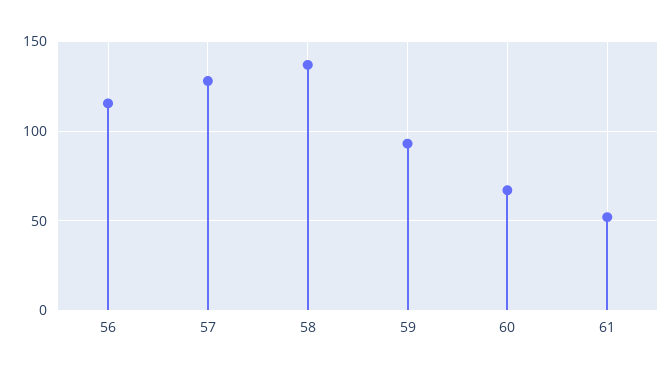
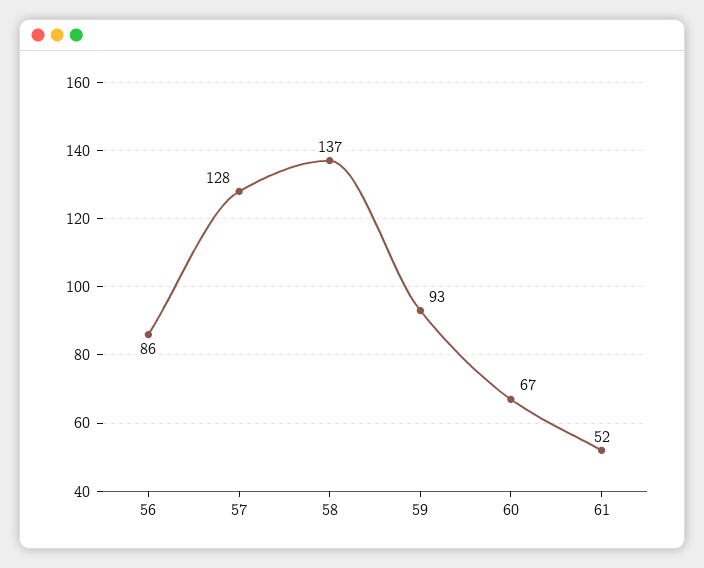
  {
-   "56": 115,
+   "56": 86,
    "57": 128,
    "58": 137,
    "59": 93,
    "60": 67,
    "61": 52
  }

